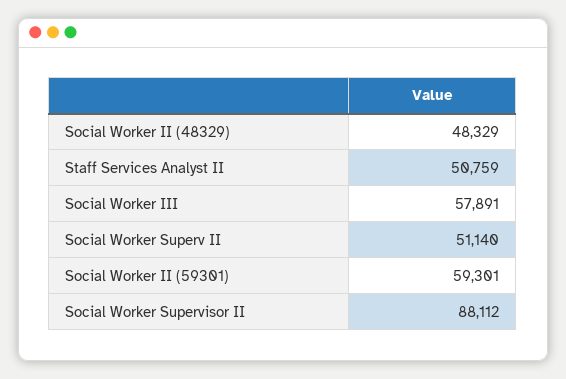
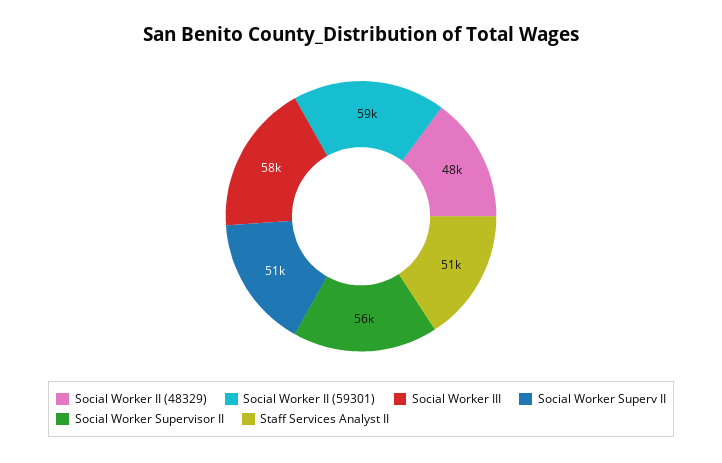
  {
    "Social Worker II (48329)": 48329,
    "Staff Services Analyst II": 50759,
    "Social Worker III": 57891,
    "Social Worker Superv II": 51140,
    "Social Worker II (59301)": 59301,
-   "Social Worker Supervisor II": 88112
+   "Social Worker Supervisor II": 56000
  }

